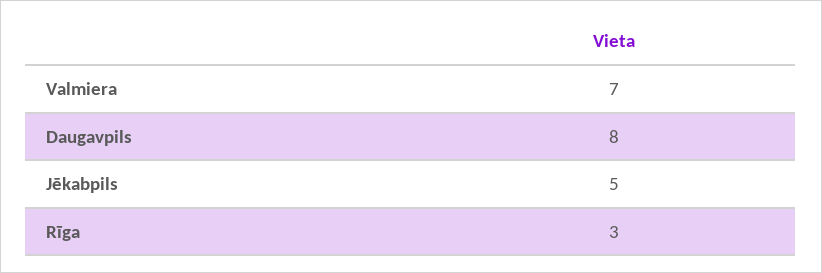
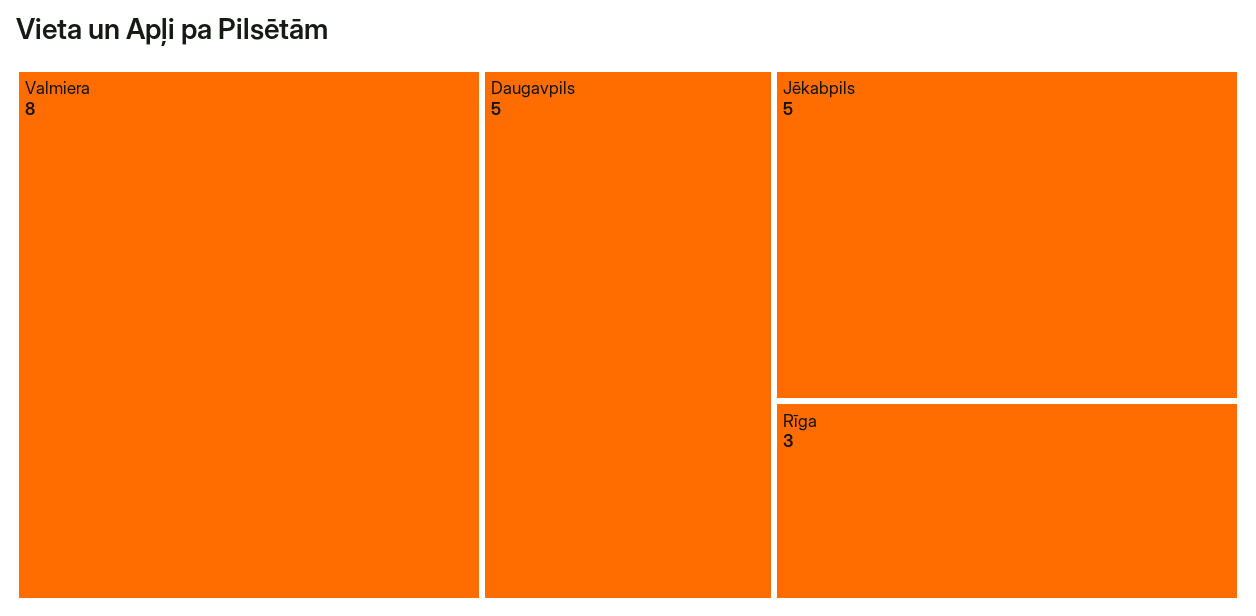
  {
-   "Valmiera": 7,
+   "Valmiera": 8,
-   "Daugavpils": 8,
+   "Daugavpils": 5,
    "Jēkabpils": 5,
    "Rīga": 3
  }

